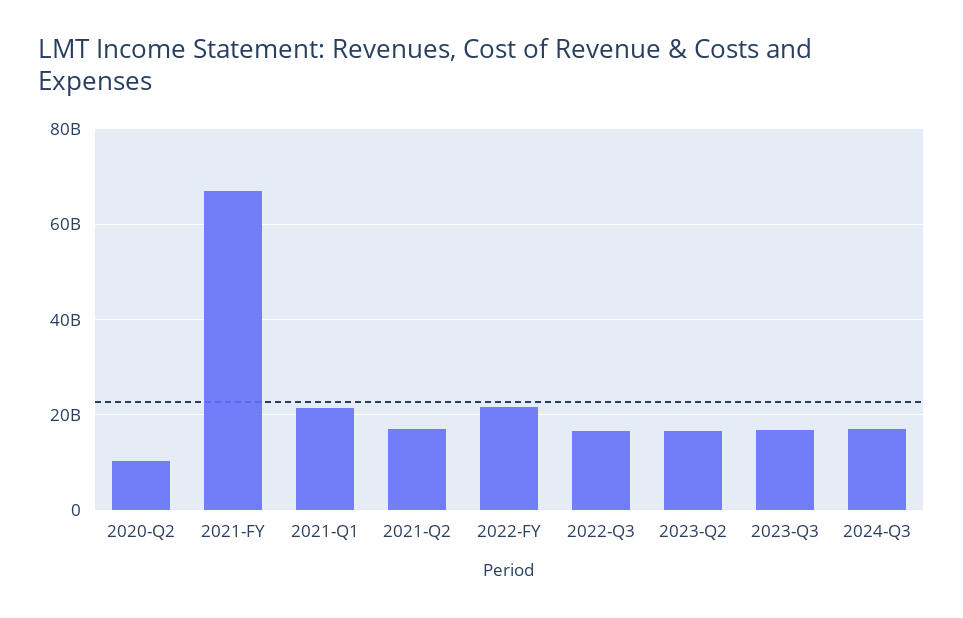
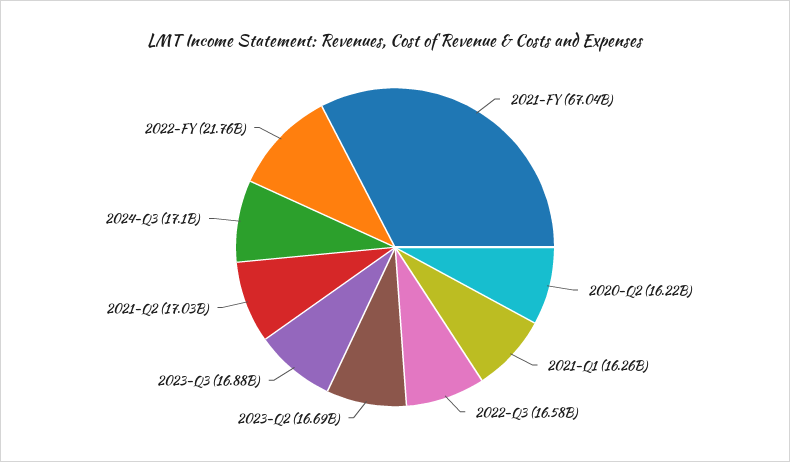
  {
-   "2020-Q2": 10000000000,
+   "2020-Q2": 16220000000,
    "2021-FY": 67040000000,
-   "2021-Q1": 22000000000,
+   "2021-Q1": 16260000000,
    "2021-Q2": 17030000000,
    "2022-FY": 21760000000,
    "2022-Q3": 16580000000,
    "2023-Q2": 16690000000,
    "2023-Q3": 16880000000,
    "2024-Q3": 17100000000
  }

